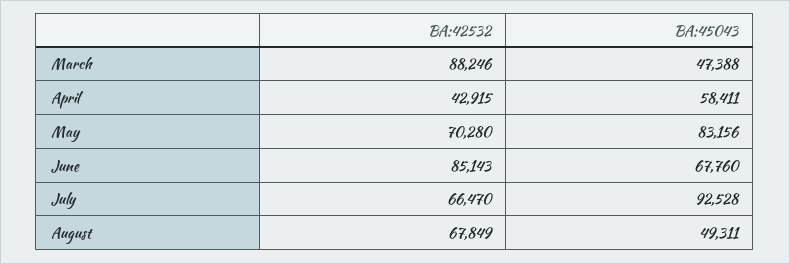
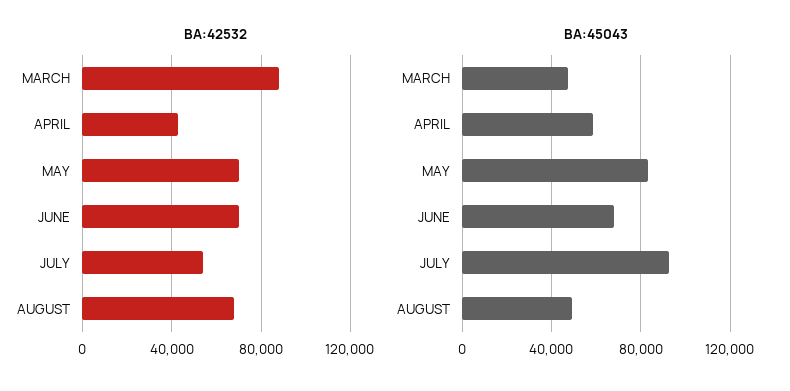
  {
    "BA:42532": {
      "March": 88246,
      "April": 42915,
      "May": 70280,
-     "June": 85143,
+     "June": 70000,
-     "July": 66470,
+     "July": 55000,
      "August": 67849
    },
    "BA:45043": {
      "March": 47388,
      "April": 58411,
      "May": 83156,
      "June": 67760,
      "July": 92528,
      "August": 49311
    }
  }

